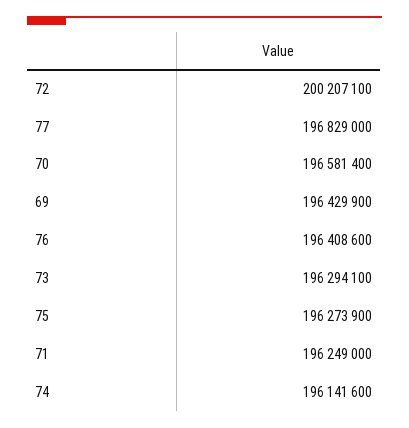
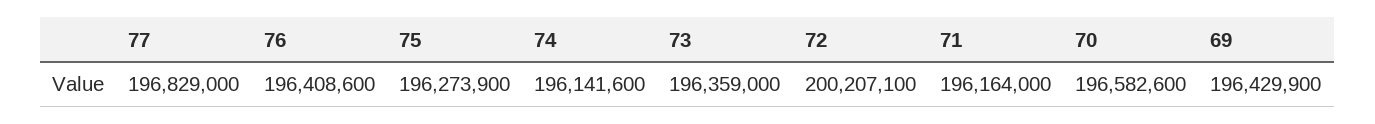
  {
    "72": 200207100,
    "77": 196829000,
-   "70": 196581400,
+   "70": 196582600,
    "69": 196429900,
    "76": 196408600,
-   "73": 196294100,
+   "73": 196359000,
    "75": 196273900,
-   "71": 196249000,
+   "71": 196164000,
    "74": 196141600
  }

